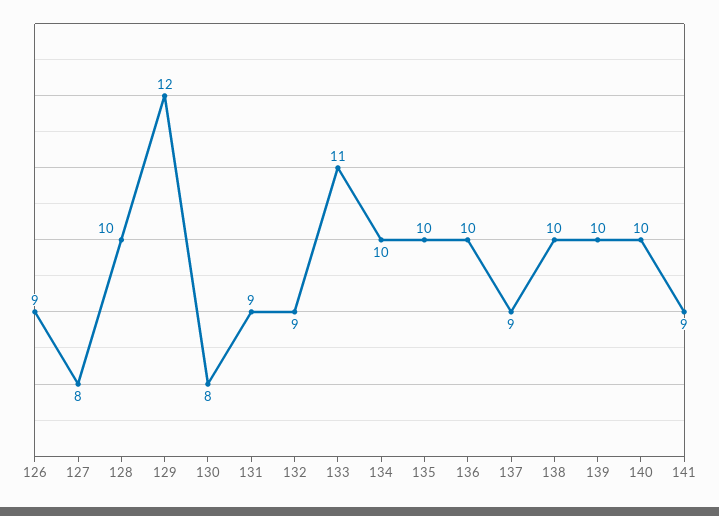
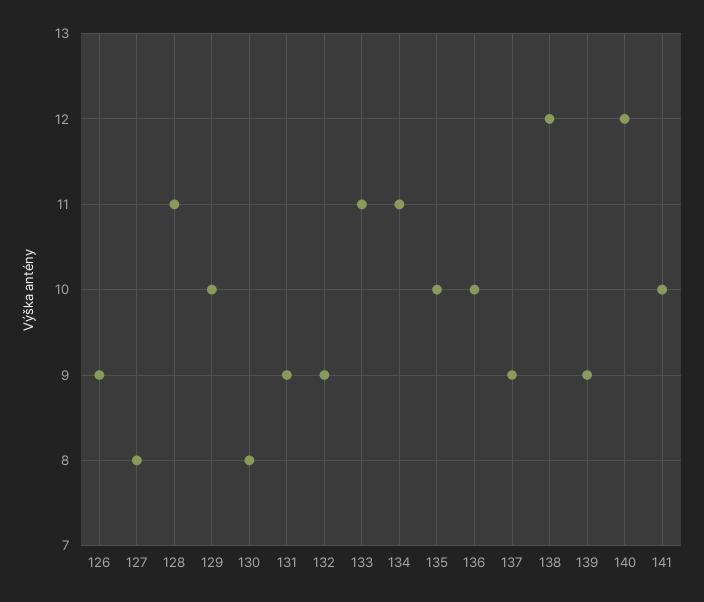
  {
    "126": 9,
    "127": 8,
-   "128": 10,
+   "128": 11,
-   "129": 12,
+   "129": 10,
    "130": 8,
    "131": 9,
    "132": 9,
    "133": 11,
-   "134": 10,
+   "134": 11,
    "135": 10,
    "136": 10,
    "137": 9,
-   "138": 10,
+   "138": 12,
-   "139": 10,
+   "139": 9,
-   "140": 10,
+   "140": 12,
-   "141": 9
+   "141": 10
  }

